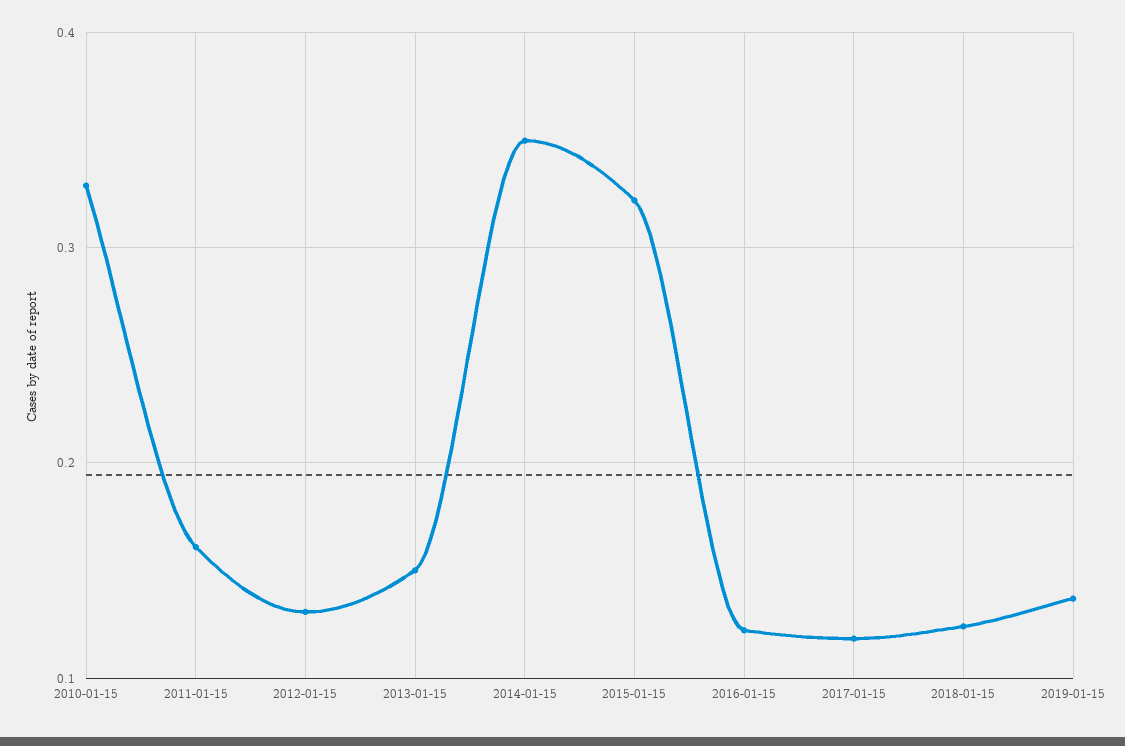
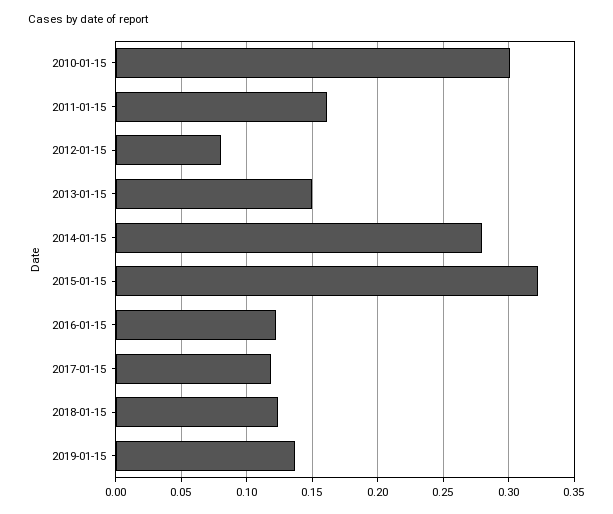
  {
-   "2010-01-15": 0.33,
+   "2010-01-15": 0.3,
    "2011-01-15": 0.16,
-   "2012-01-15": 0.13,
+   "2012-01-15": 0.08,
    "2013-01-15": 0.15,
-   "2014-01-15": 0.35,
+   "2014-01-15": 0.28,
    "2015-01-15": 0.32,
    "2016-01-15": 0.12,
    "2017-01-15": 0.12,
    "2018-01-15": 0.125,
    "2019-01-15": 0.135
  }

